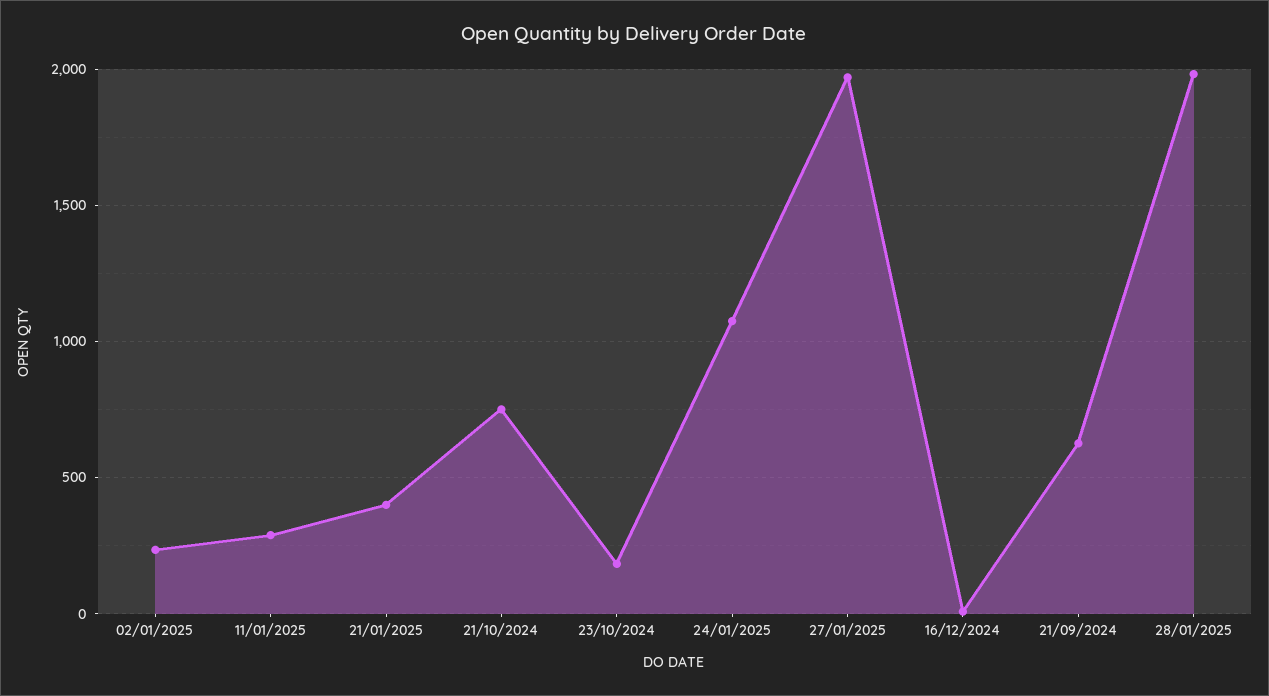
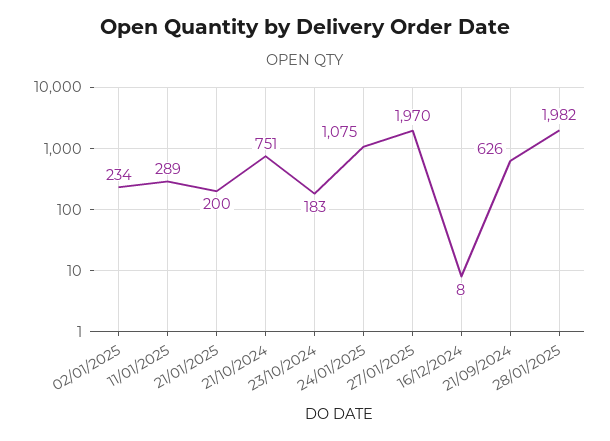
  {
    "02/01/2025": 234,
    "11/01/2025": 289,
-   "21/01/2025": 400,
+   "21/01/2025": 200,
    "21/10/2024": 751,
    "23/10/2024": 183,
    "24/01/2025": 1075,
    "27/01/2025": 1970,
    "16/12/2024": 8,
    "21/09/2024": 626,
    "28/01/2025": 1982
  }

